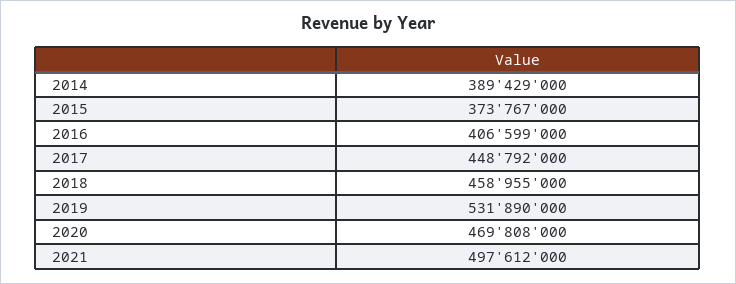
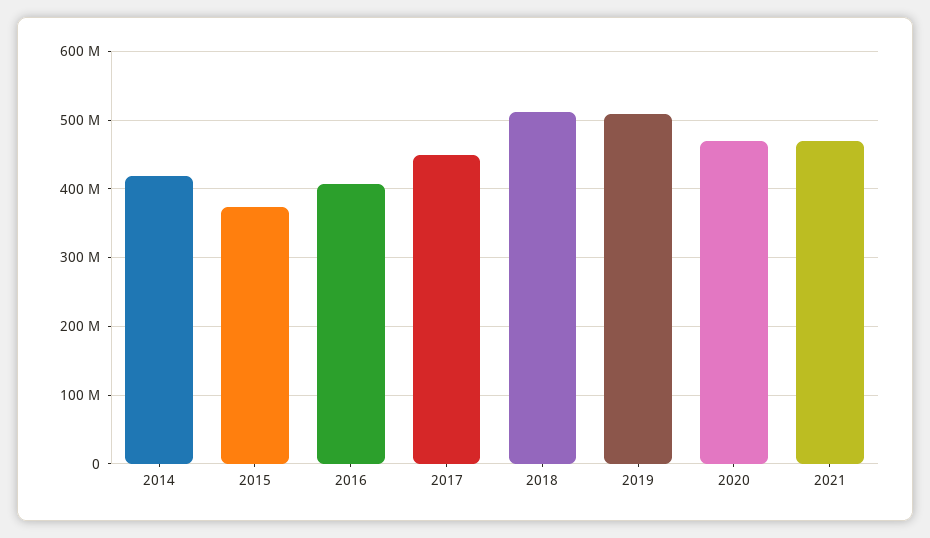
  {
-   "2014": 389429000,
+   "2014": 420000000,
    "2015": 373767000,
    "2016": 406599000,
    "2017": 448792000,
-   "2018": 458955000,
+   "2018": 510000000,
-   "2019": 531890000,
+   "2019": 510000000,
    "2020": 469808000,
-   "2021": 497612000
+   "2021": 470000000
  }

